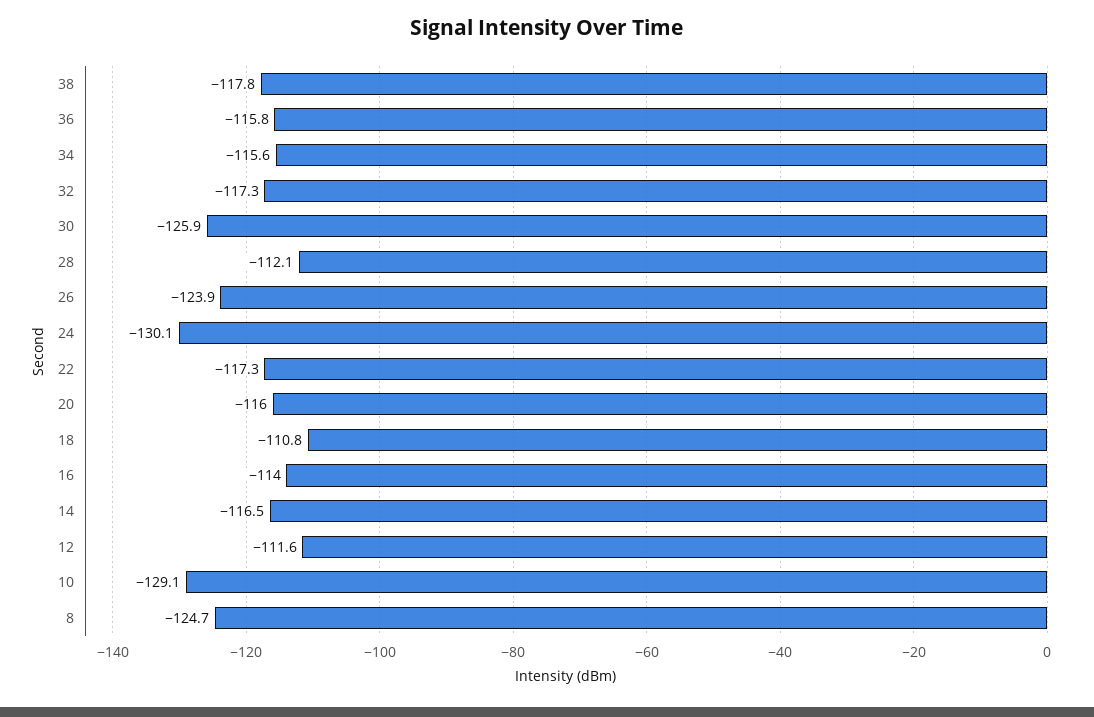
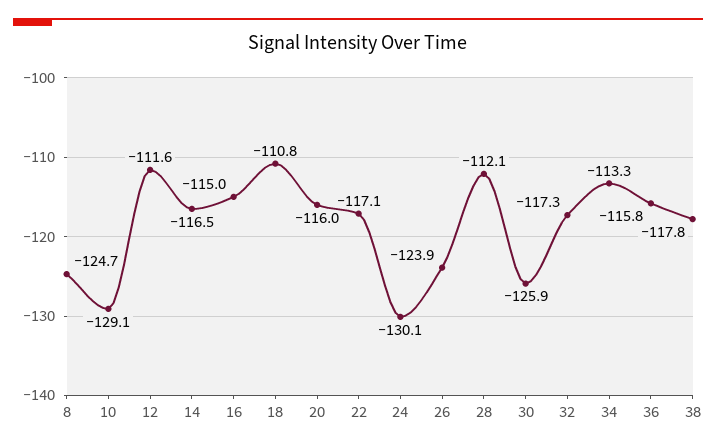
  {
    "38": -117.8,
    "36": -115.8,
-   "34": -115.6,
+   "34": -113.3,
    "32": -117.3,
    "30": -125.9,
    "28": -112.1,
    "26": -123.9,
    "24": -130.1,
-   "22": -117.3,
+   "22": -117.1,
    "20": -116,
    "18": -110.8,
-   "16": -114,
+   "16": -115,
    "14": -116.5,
    "12": -111.6,
    "10": -129.1,
    "8": -124.7
  }

